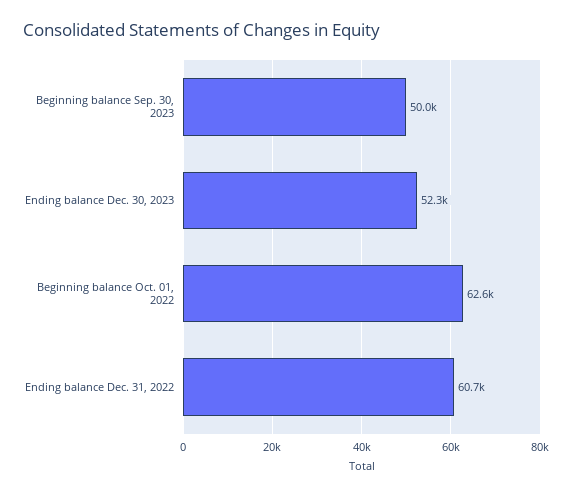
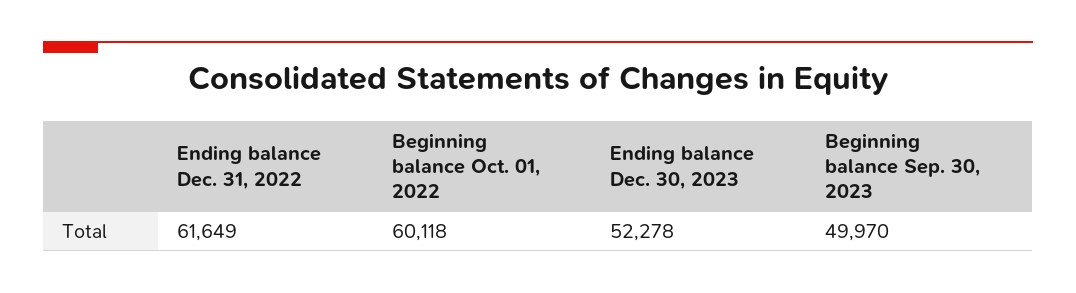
  {
    "Beginning balance Sep. 30, 2023": 49970,
    "Ending balance Dec. 30, 2023": 52278,
-   "Beginning balance Oct. 01, 2022": 62600,
+   "Beginning balance Oct. 01, 2022": 60118,
-   "Ending balance Dec. 31, 2022": 60700
+   "Ending balance Dec. 31, 2022": 61649
  }

